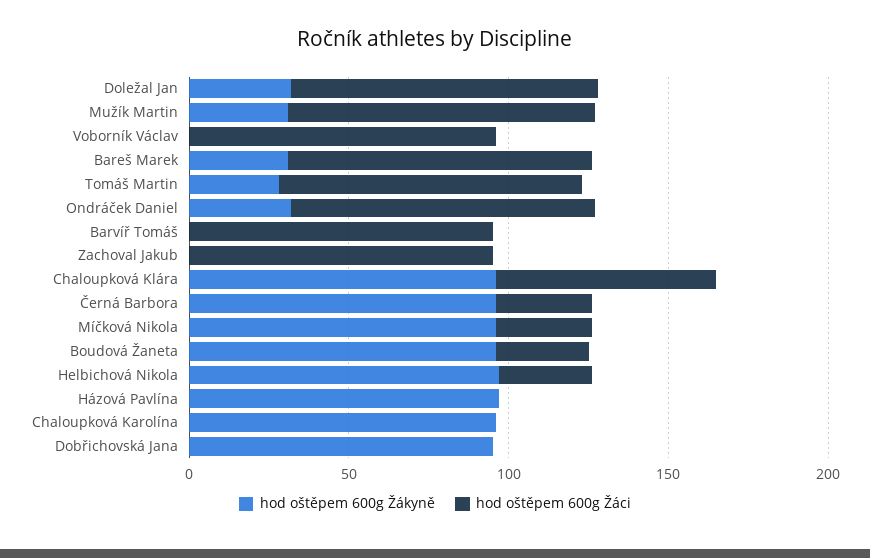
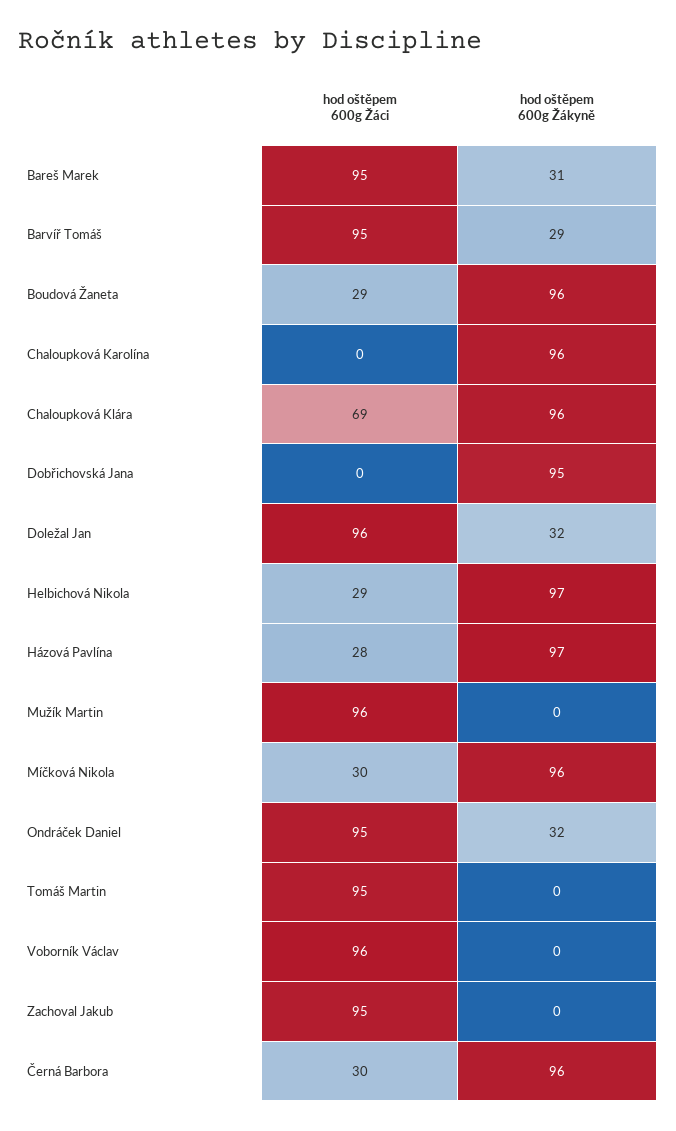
  {
    "hod oštěpem 600g Žákyně": {
      "Doležal Jan": 32,
-     "Mužík Martin": 30,
+     "Mužík Martin": 0,
      "Voborník Václav": 0,
      "Bareš Marek": 31,
-     "Tomáš Martin": 30,
+     "Tomáš Martin": 0,
      "Ondráček Daniel": 32,
-     "Barvíř Tomáš": 0,
+     "Barvíř Tomáš": 29,
      "Zachoval Jakub": 0,
      "Chaloupková Klára": 96,
      "Černá Barbora": 96,
      "Míčková Nikola": 96,
      "Boudová Žaneta": 96,
      "Helbichová Nikola": 97,
      "Házová Pavlína": 97,
      "Chaloupková Karolína": 96,
      "Dobřichovská Jana": 95
    },
    "hod oštěpem 600g Žáci": {
      "Doležal Jan": 96,
      "Mužík Martin": 96,
      "Voborník Václav": 96,
      "Bareš Marek": 95,
      "Tomáš Martin": 95,
      "Ondráček Daniel": 95,
      "Barvíř Tomáš": 95,
      "Zachoval Jakub": 95,
      "Chaloupková Klára": 69,
      "Černá Barbora": 30,
      "Míčková Nikola": 30,
      "Boudová Žaneta": 29,
      "Helbichová Nikola": 29,
-     "Házová Pavlína": 0,
+     "Házová Pavlína": 28,
      "Chaloupková Karolína": 0,
      "Dobřichovská Jana": 0
    }
  }

